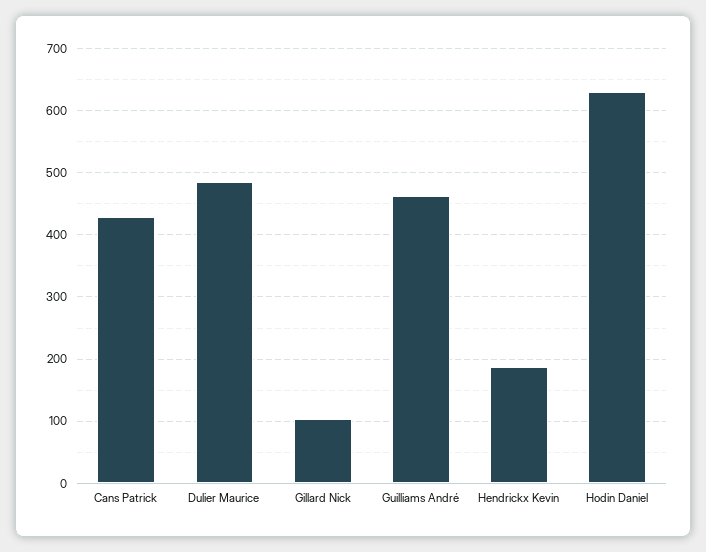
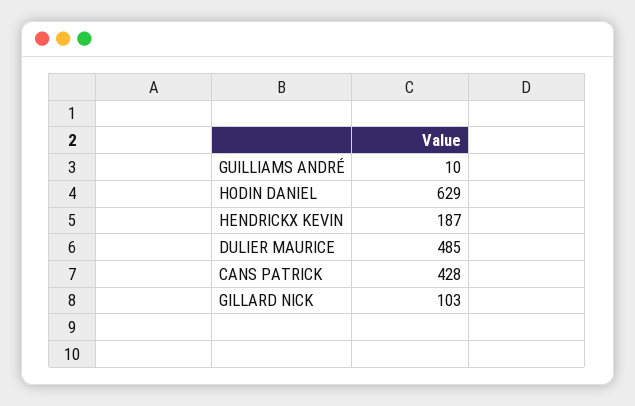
  {
    "Cans Patrick": 428,
    "Dulier Maurice": 485,
    "Gillard Nick": 103,
-   "Guilliams André": 460,
+   "Guilliams André": 10,
    "Hendrickx Kevin": 187,
    "Hodin Daniel": 629
  }

